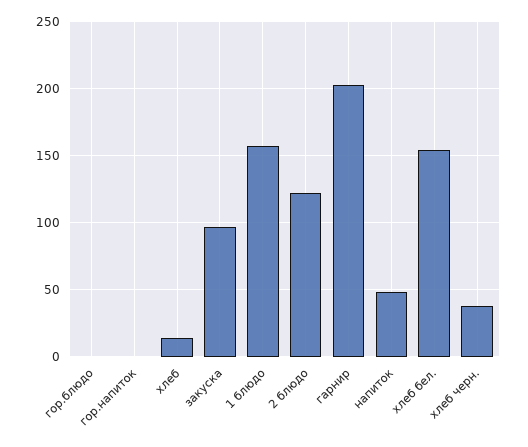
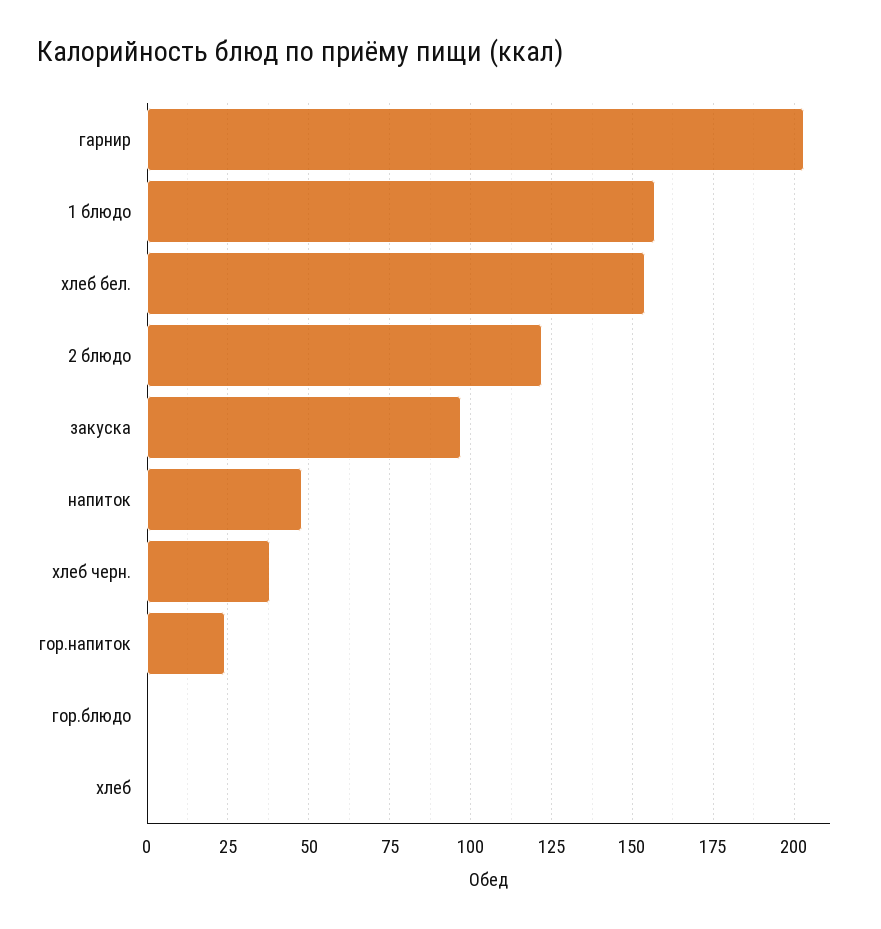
  {
    "гор.блюдо": 0,
-   "гор.напиток": 0,
+   "гор.напиток": 25,
-   "хлеб": 15,
+   "хлеб": 0,
    "закуска": 95,
    "1 блюдо": 155,
    "2 блюдо": 120,
    "гарнир": 205,
    "напиток": 50,
    "хлеб бел.": 155,
    "хлеб черн.": 40
  }

